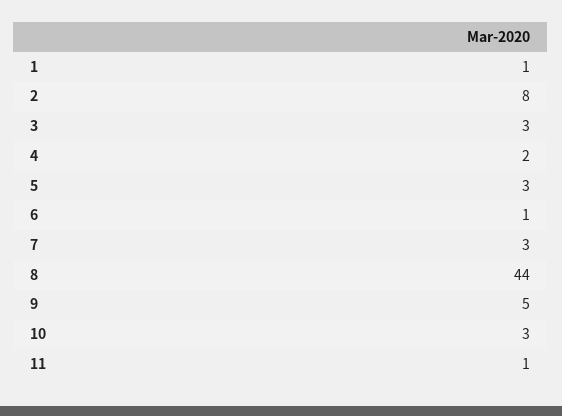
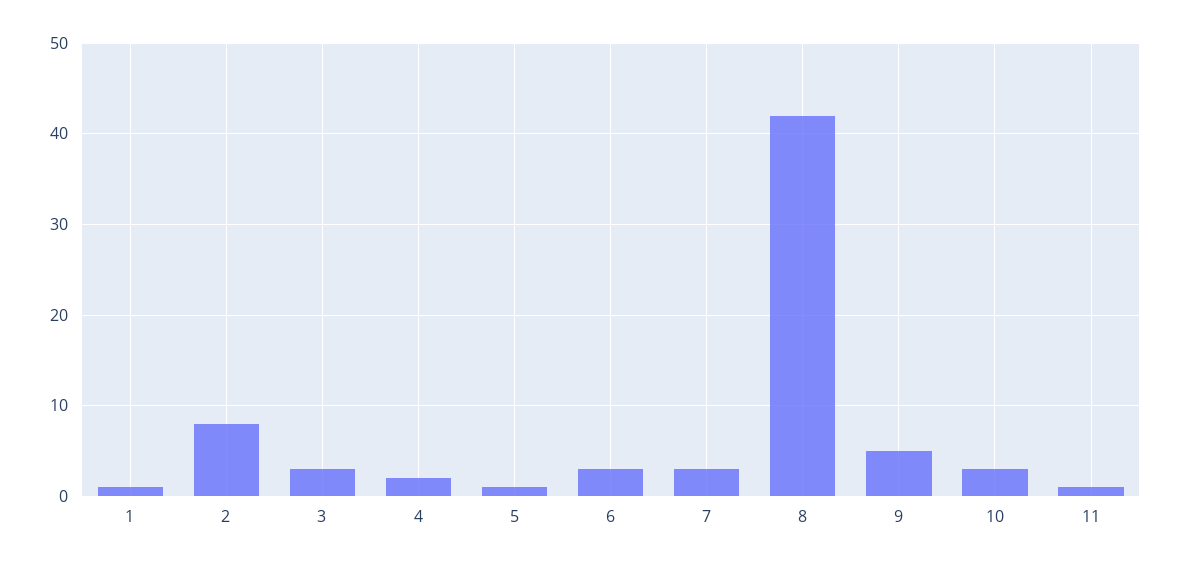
  {
    "1": 1,
    "2": 8,
    "3": 3,
    "4": 2,
-   "5": 3,
+   "5": 1,
-   "6": 1,
+   "6": 3,
    "7": 3,
-   "8": 44,
+   "8": 42,
    "9": 5,
    "10": 3,
    "11": 1
  }

